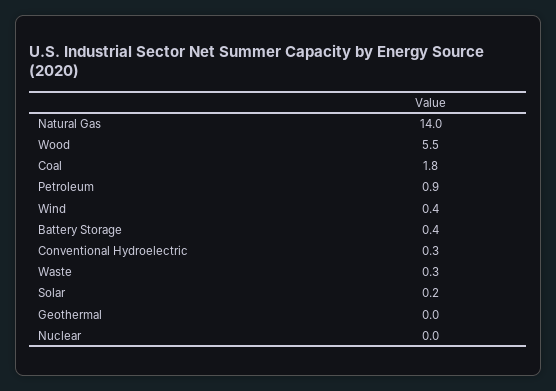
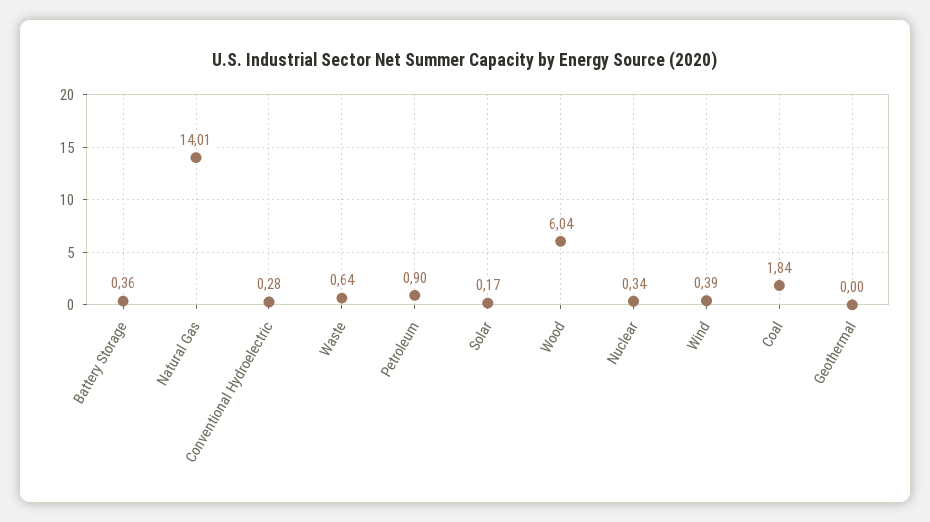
  {
    "Natural Gas": 14.01,
-   "Wood": 5.5,
+   "Wood": 6.04,
    "Coal": 1.84,
    "Petroleum": 0.9,
    "Wind": 0.39,
    "Battery Storage": 0.36,
    "Conventional Hydroelectric": 0.28,
-   "Waste": 0.3,
+   "Waste": 0.64,
    "Solar": 0.17,
    "Geothermal": 0,
-   "Nuclear": 0
+   "Nuclear": 0.34
  }

